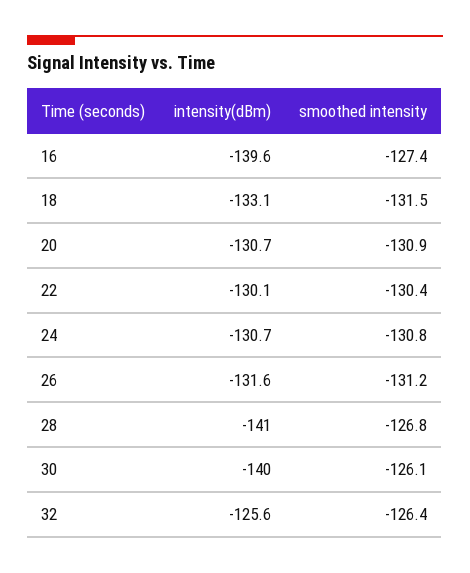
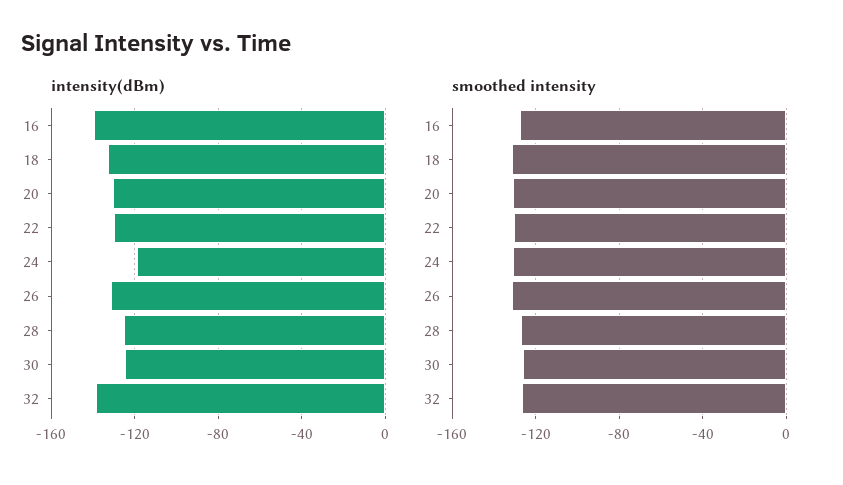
  {
    "intensity(dBm)": {
      "16": -139.6,
      "18": -133.1,
      "20": -130.7,
      "22": -130.1,
-     "24": -130.7,
+     "24": -120,
      "26": -131.6,
-     "28": -141,
+     "28": -125,
-     "30": -140,
+     "30": -125,
-     "32": -125.6
+     "32": -140
    },
    "smoothed intensity": {
      "16": -127.4,
      "18": -131.5,
      "20": -130.9,
      "22": -130.4,
      "24": -130.8,
      "26": -131.2,
      "28": -126.8,
      "30": -126.1,
      "32": -126.4
    }
  }

